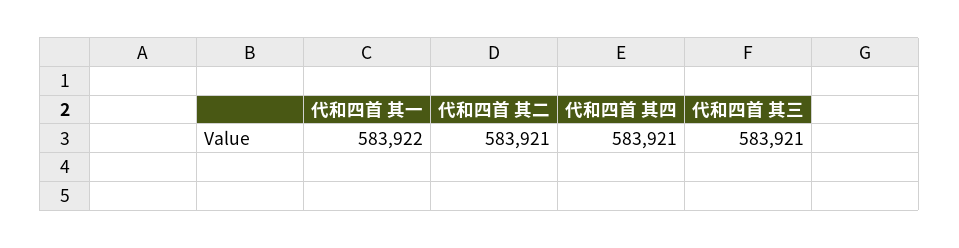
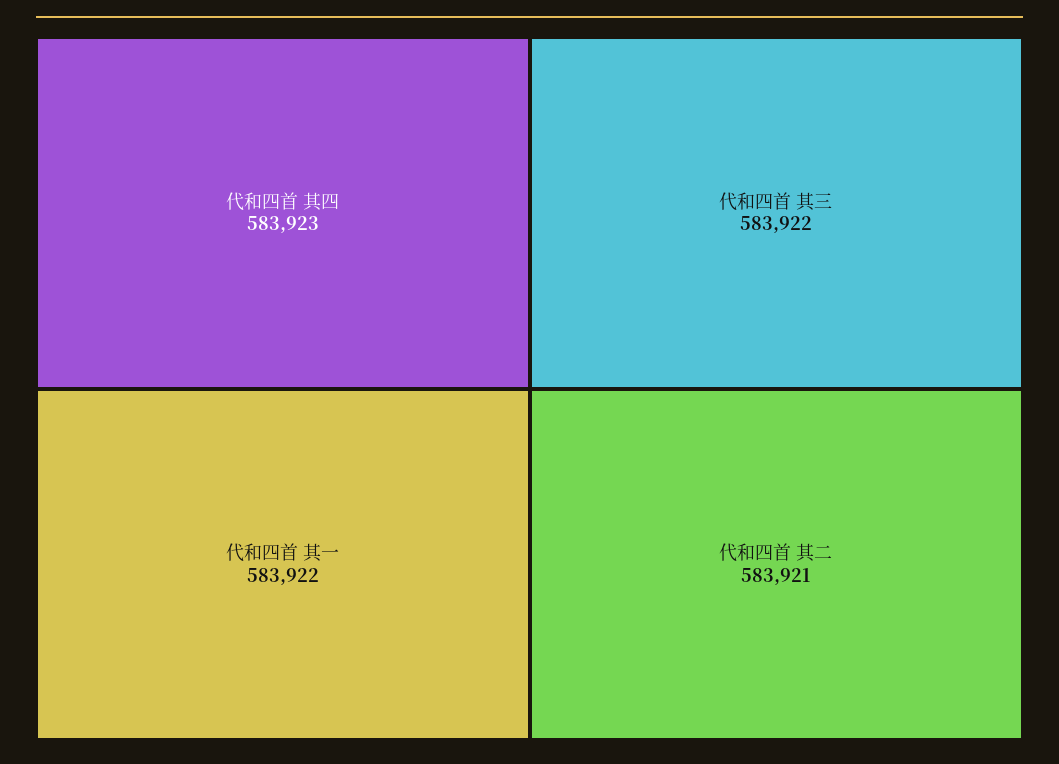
  {
    "代和四首 其一": 583922,
    "代和四首 其二": 583921,
-   "代和四首 其四": 583921,
+   "代和四首 其四": 583923,
-   "代和四首 其三": 583921
+   "代和四首 其三": 583922
  }

